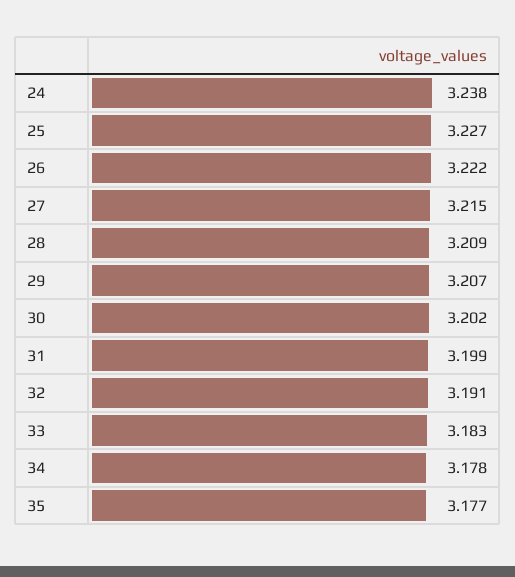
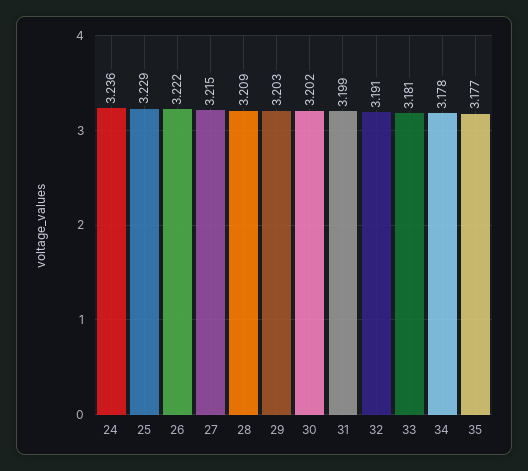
  {
-   "24": 3.238,
+   "24": 3.236,
-   "25": 3.227,
+   "25": 3.229,
    "26": 3.222,
    "27": 3.215,
    "28": 3.209,
-   "29": 3.207,
+   "29": 3.203,
    "30": 3.202,
    "31": 3.199,
    "32": 3.191,
-   "33": 3.183,
+   "33": 3.181,
    "34": 3.178,
    "35": 3.177
  }

